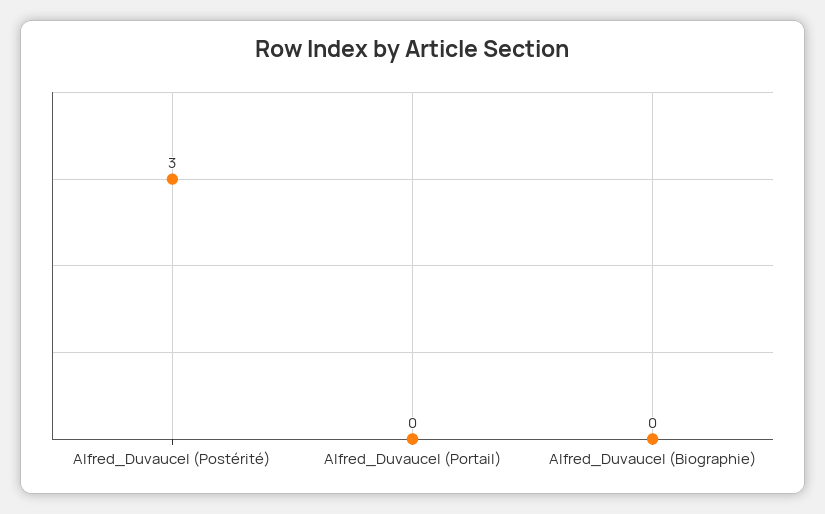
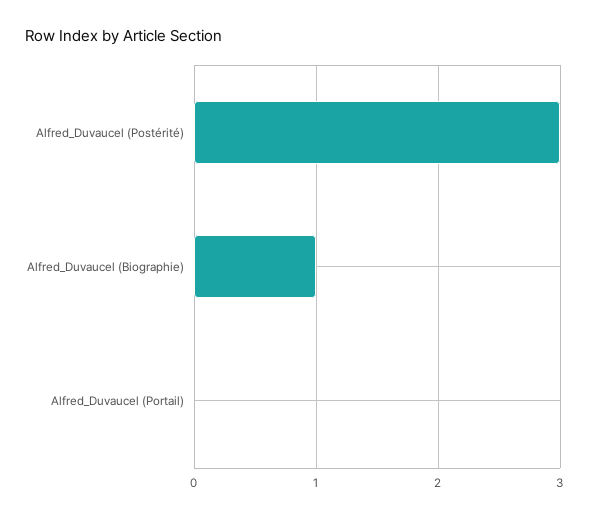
  {
    "Alfred_Duvaucel (Postérité)": 3,
    "Alfred_Duvaucel (Portail)": 0,
-   "Alfred_Duvaucel (Biographie)": 0
+   "Alfred_Duvaucel (Biographie)": 1
  }

